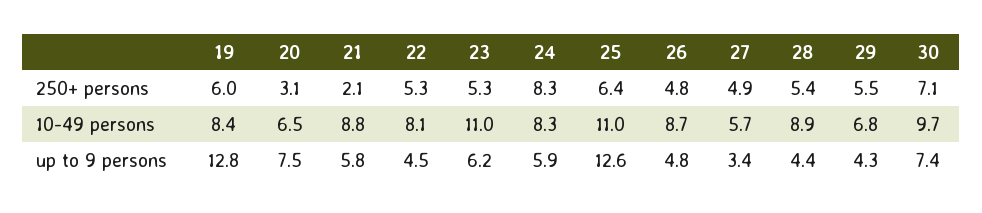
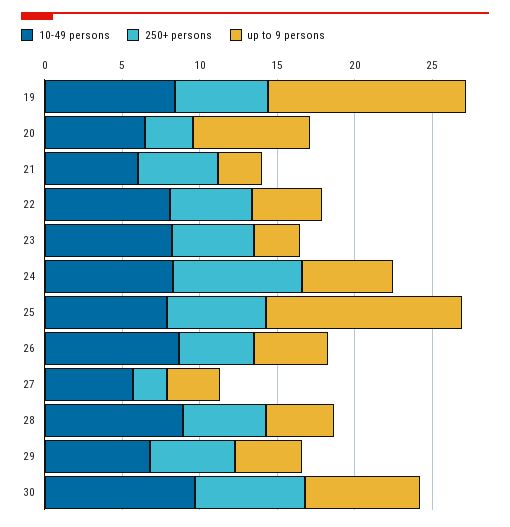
  {
    "250+ persons": {
      "19": 6,
      "20": 3.1,
-     "21": 2.1,
+     "21": 5,
      "22": 5.3,
      "23": 5.3,
      "24": 8.3,
      "25": 6.4,
      "26": 4.8,
-     "27": 4.9,
+     "27": 2,
      "28": 5.4,
      "29": 5.5,
      "30": 7.1
    },
    "10-49 persons": {
      "19": 8.4,
      "20": 6.5,
-     "21": 8.8,
+     "21": 6,
      "22": 8.1,
-     "23": 11,
+     "23": 8,
      "24": 8.3,
-     "25": 11,
+     "25": 8,
      "26": 8.7,
      "27": 5.7,
      "28": 8.9,
      "29": 6.8,
      "30": 9.7
    },
    "up to 9 persons": {
      "19": 12.8,
      "20": 7.5,
-     "21": 5.8,
+     "21": 3,
      "22": 4.5,
-     "23": 6.2,
+     "23": 3,
      "24": 5.9,
      "25": 12.6,
      "26": 4.8,
      "27": 3.4,
      "28": 4.4,
      "29": 4.3,
      "30": 7.4
    }
  }

